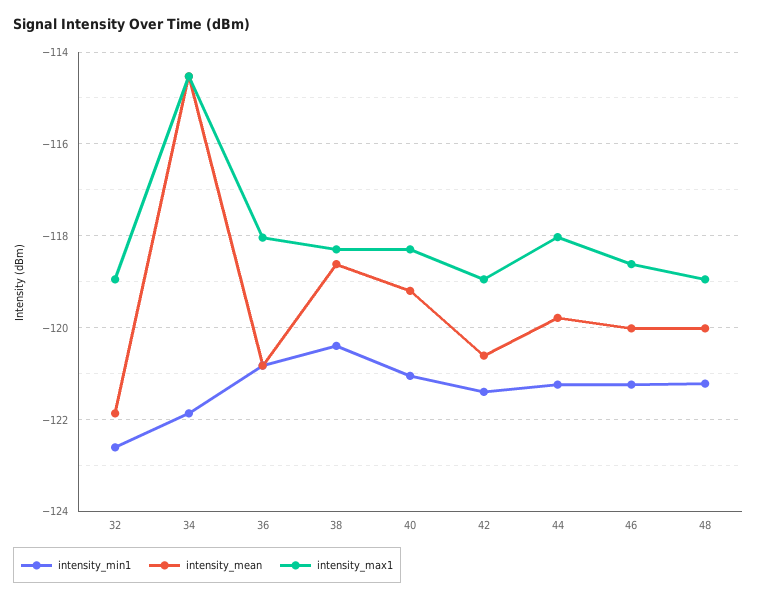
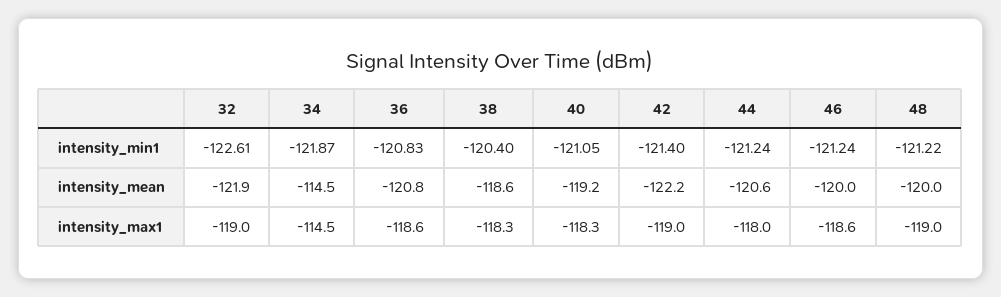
  {
    "intensity_min1": {
      "32": -122.61,
      "34": -121.87,
      "36": -120.83,
      "38": -120.4,
      "40": -121.05,
      "42": -121.4,
      "44": -121.24,
      "46": -121.24,
      "48": -121.22
    },
    "intensity_mean": {
      "32": -121.9,
      "34": -114.5,
      "36": -120.8,
      "38": -118.6,
      "40": -119.2,
-     "42": -120.6,
+     "42": -122.2,
-     "44": -119.8,
+     "44": -120.6,
      "46": -120,
      "48": -120
    },
    "intensity_max1": {
      "32": -119,
      "34": -114.5,
-     "36": -118,
+     "36": -118.6,
      "38": -118.3,
      "40": -118.3,
      "42": -119,
      "44": -118,
      "46": -118.6,
      "48": -119
    }
  }

